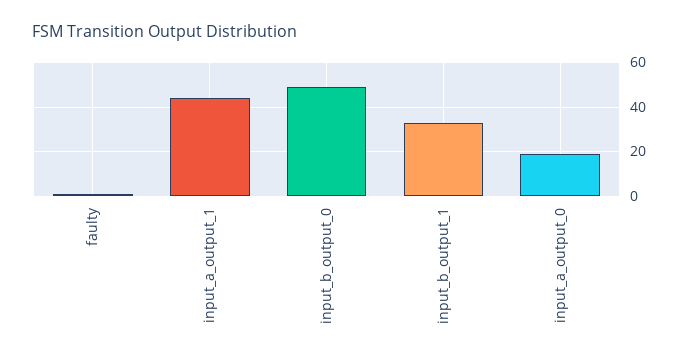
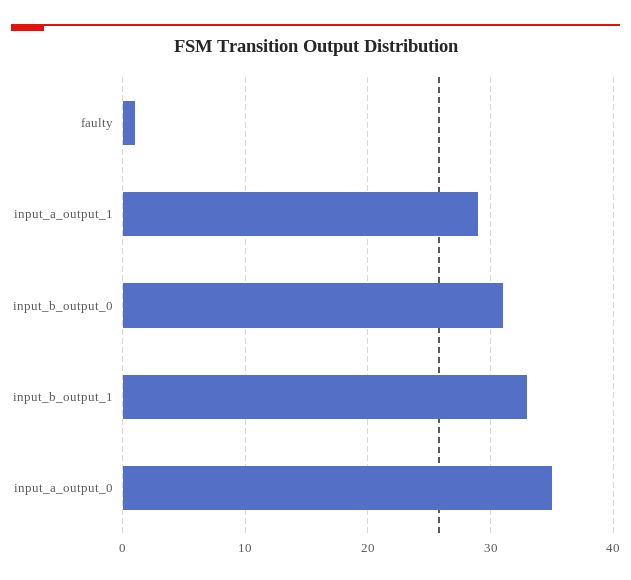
  {
    "faulty": 1,
-   "input_a_output_1": 45,
+   "input_a_output_1": 29,
-   "input_b_output_0": 50,
+   "input_b_output_0": 31,
    "input_b_output_1": 33,
-   "input_a_output_0": 20
+   "input_a_output_0": 35
  }

